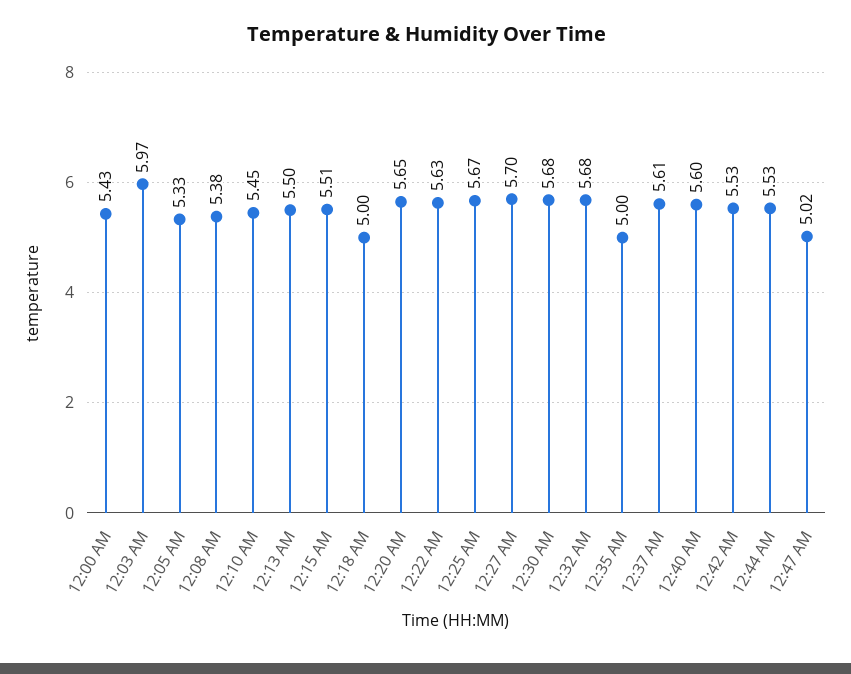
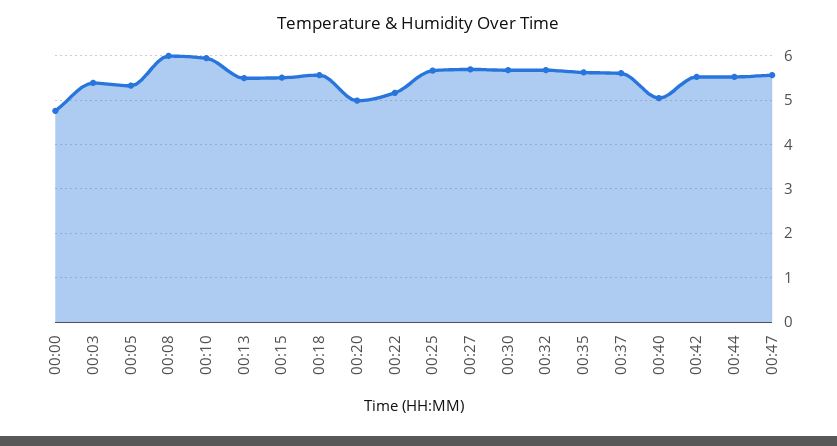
  {
-   "12:00 AM": 5.43,
+   "12:00 AM": 4.8,
-   "12:03 AM": 5.97,
+   "12:03 AM": 5.4,
    "12:05 AM": 5.33,
-   "12:08 AM": 5.38,
+   "12:08 AM": 6,
-   "12:10 AM": 5.45,
+   "12:10 AM": 6,
    "12:13 AM": 5.5,
    "12:15 AM": 5.51,
-   "12:18 AM": 5,
+   "12:18 AM": 5.6,
-   "12:20 AM": 5.65,
+   "12:20 AM": 5,
-   "12:22 AM": 5.63,
+   "12:22 AM": 5.2,
    "12:25 AM": 5.67,
    "12:27 AM": 5.7,
    "12:30 AM": 5.68,
    "12:32 AM": 5.68,
-   "12:35 AM": 5,
+   "12:35 AM": 5.6,
    "12:37 AM": 5.61,
-   "12:40 AM": 5.6,
+   "12:40 AM": 5,
    "12:42 AM": 5.53,
    "12:44 AM": 5.53,
-   "12:47 AM": 5.02
+   "12:47 AM": 5.6
  }

